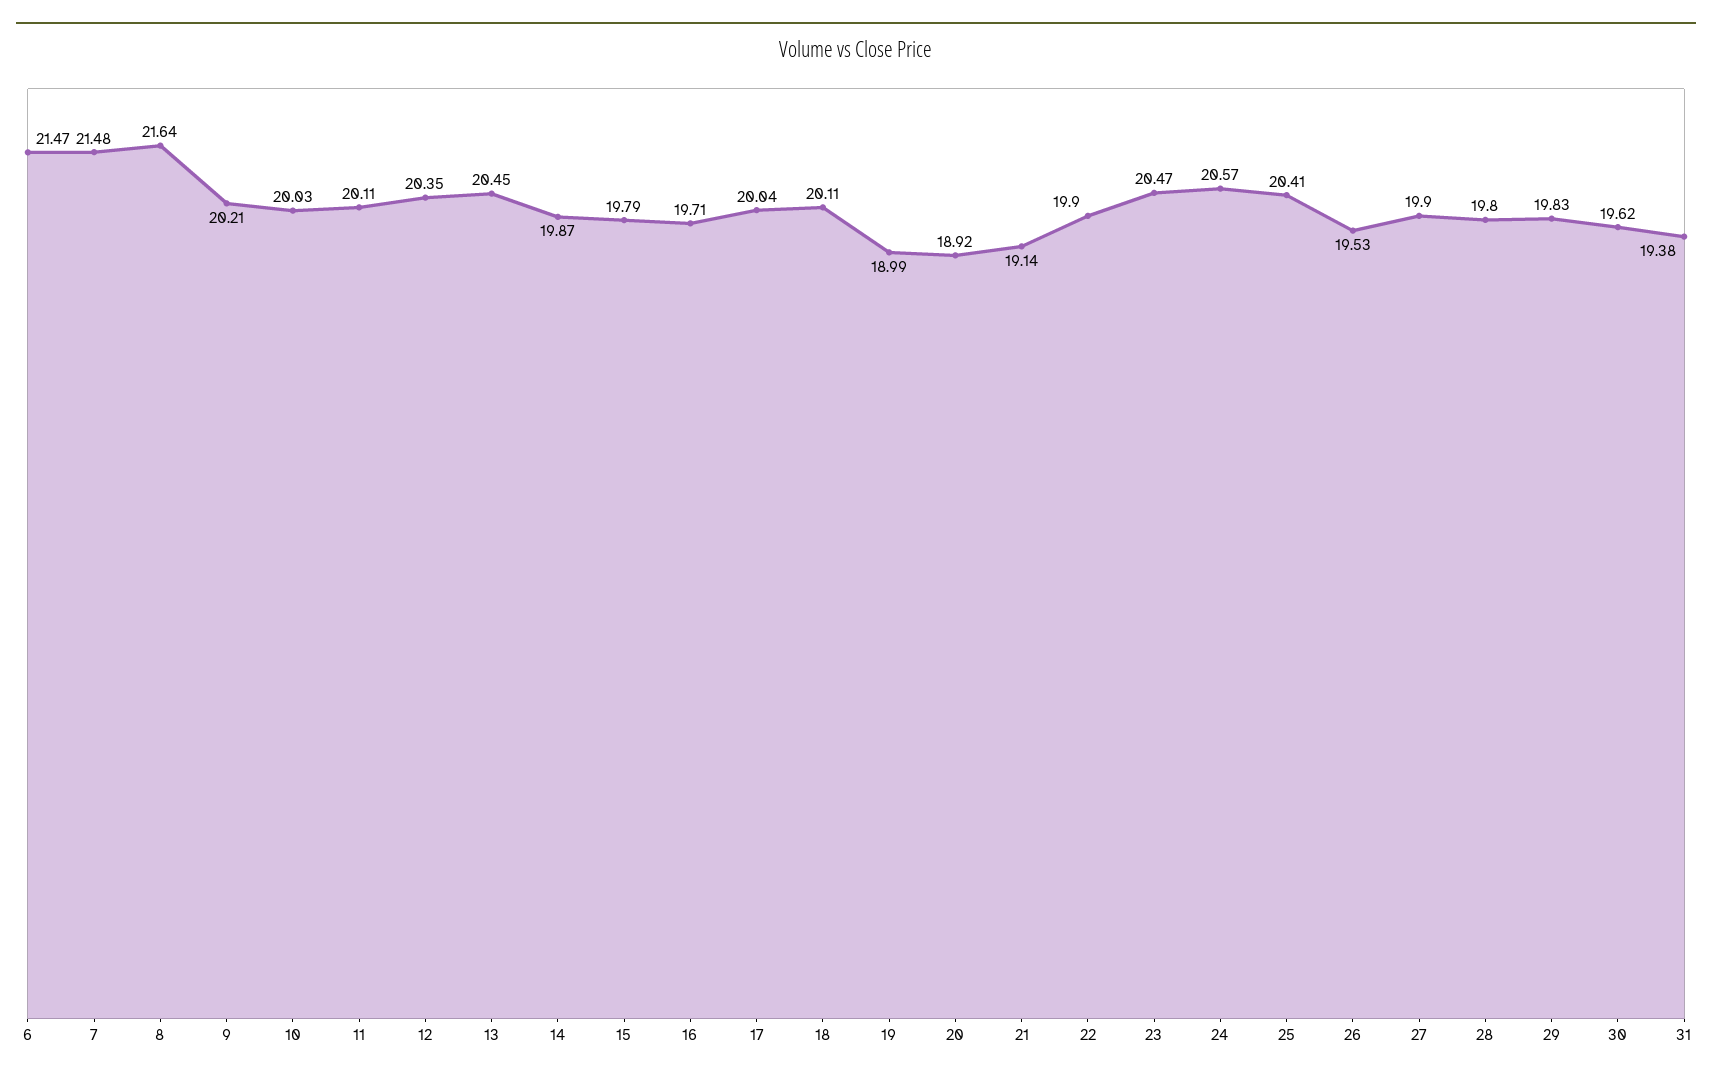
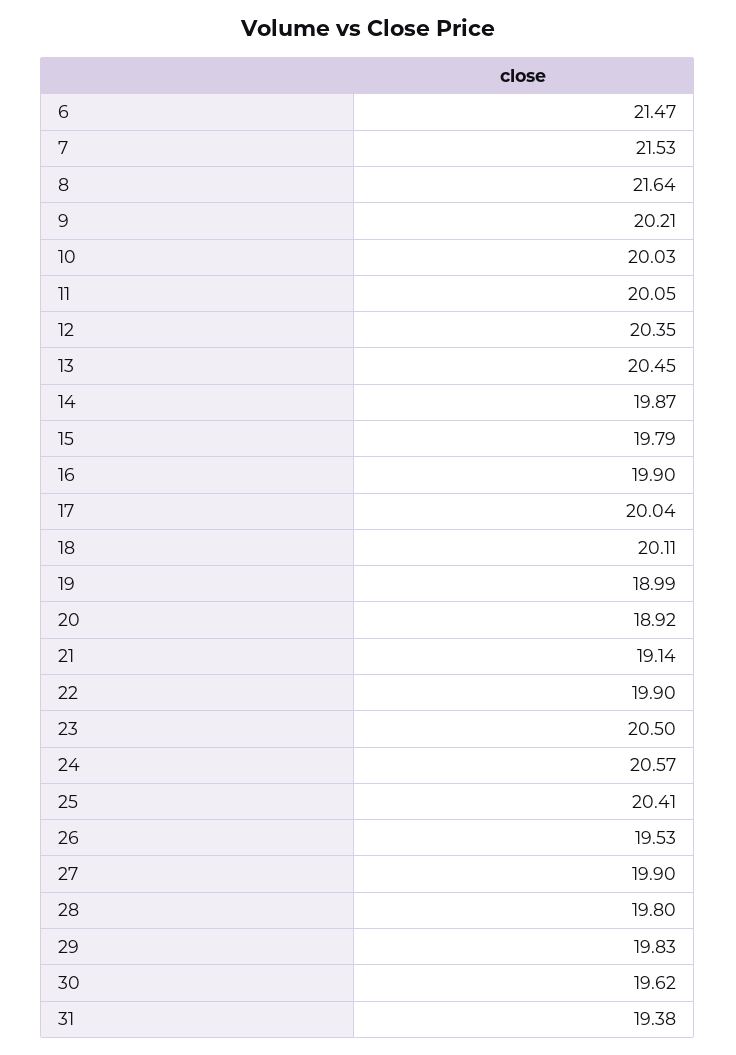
  {
    "6": 21.47,
-   "7": 21.48,
+   "7": 21.53,
    "8": 21.64,
    "9": 20.21,
    "10": 20.03,
-   "11": 20.11,
+   "11": 20.05,
    "12": 20.35,
    "13": 20.45,
    "14": 19.87,
    "15": 19.79,
-   "16": 19.71,
+   "16": 19.9,
    "17": 20.04,
    "18": 20.11,
    "19": 18.99,
    "20": 18.92,
    "21": 19.14,
    "22": 19.9,
-   "23": 20.47,
+   "23": 20.5,
    "24": 20.57,
    "25": 20.41,
    "26": 19.53,
    "27": 19.9,
    "28": 19.8,
    "29": 19.83,
    "30": 19.62,
    "31": 19.38
  }

